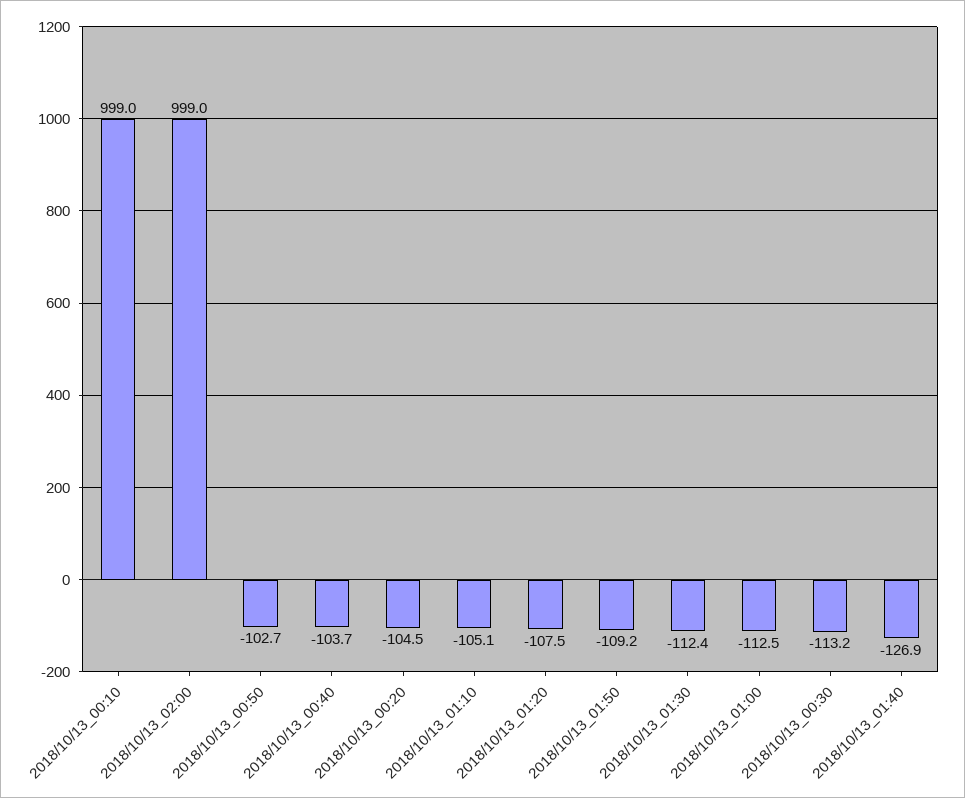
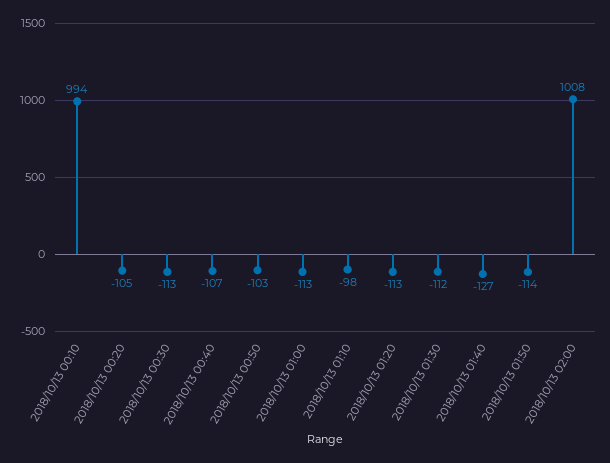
  {
-   "2018/10/13_00:10": 999,
+   "2018/10/13_00:10": 994,
-   "2018/10/13_02:00": 999,
+   "2018/10/13_02:00": 1008,
    "2018/10/13_00:50": -102.7,
-   "2018/10/13_00:40": -103.7,
+   "2018/10/13_00:40": -107,
    "2018/10/13_00:20": -104.5,
-   "2018/10/13_01:10": -105.1,
+   "2018/10/13_01:10": -98,
-   "2018/10/13_01:20": -107.5,
+   "2018/10/13_01:20": -113,
-   "2018/10/13_01:50": -109.2,
+   "2018/10/13_01:50": -114,
    "2018/10/13_01:30": -112.4,
    "2018/10/13_01:00": -112.5,
    "2018/10/13_00:30": -113.2,
    "2018/10/13_01:40": -126.9
  }

